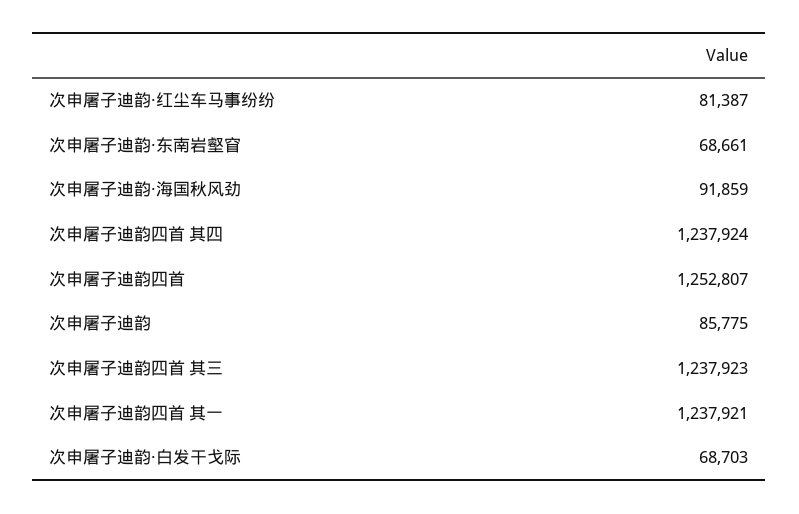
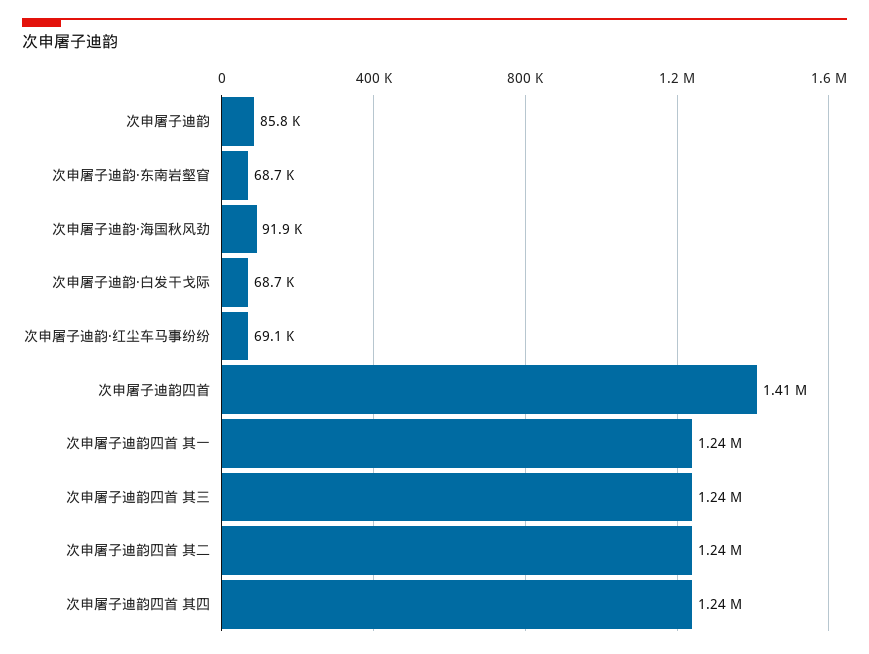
  {
-   "次申屠子迪韵·红尘车马事纷纷": 81387,
+   "次申屠子迪韵·红尘车马事纷纷": 69100,
    "次申屠子迪韵·东南岩壑窅": 68661,
    "次申屠子迪韵·海国秋风劲": 91859,
    "次申屠子迪韵四首 其四": 1237924,
-   "次申屠子迪韵四首": 1252807,
+   "次申屠子迪韵四首": 1410000,
    "次申屠子迪韵": 85775,
    "次申屠子迪韵四首 其三": 1237923,
    "次申屠子迪韵四首 其一": 1237921,
-   "次申屠子迪韵·白发干戈际": 68703
+   "次申屠子迪韵·白发干戈际": 68703,
+   "次申屠子迪韵四首 其二": 1240000
  }

